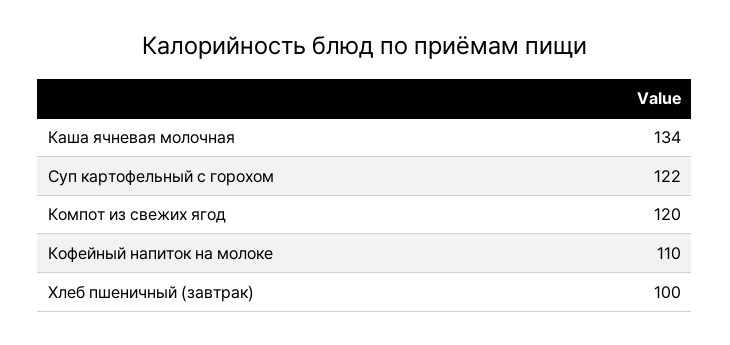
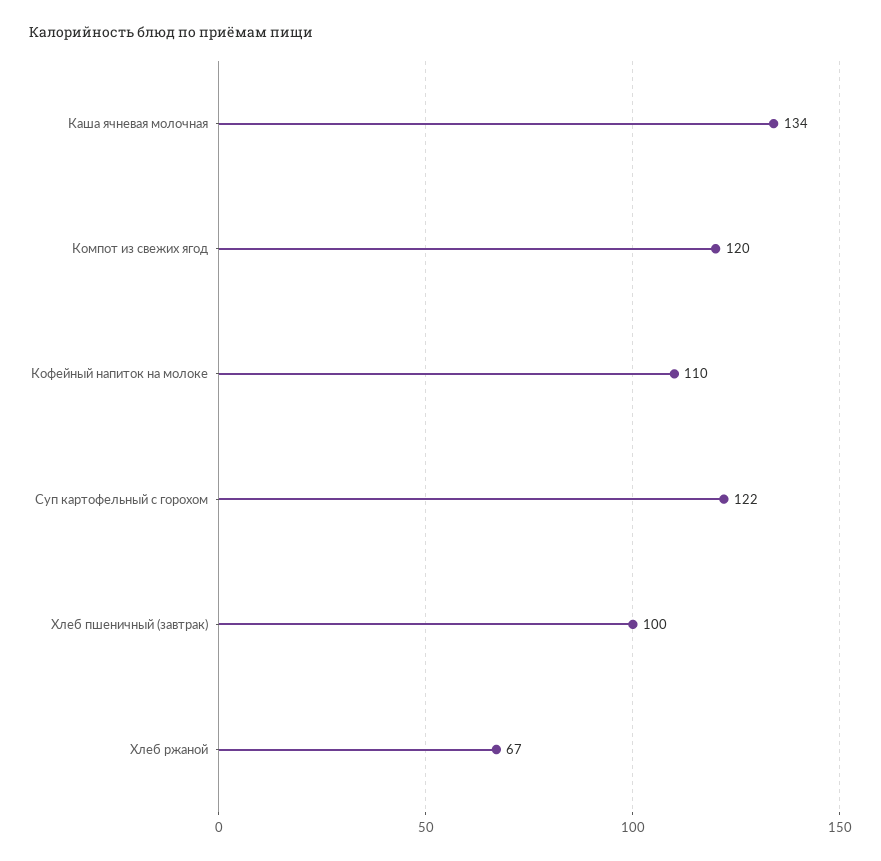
  {
    "Каша ячневая молочная": 134,
    "Суп картофельный с горохом": 122,
    "Компот из свежих ягод": 120,
    "Кофейный напиток на молоке": 110,
-   "Хлеб пшеничный (завтрак)": 100
+   "Хлеб пшеничный (завтрак)": 100,
+   "Хлеб ржаной": 67
  }

